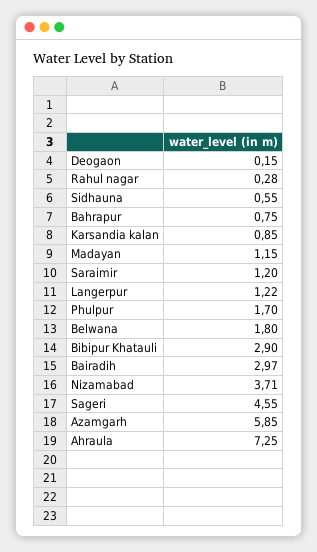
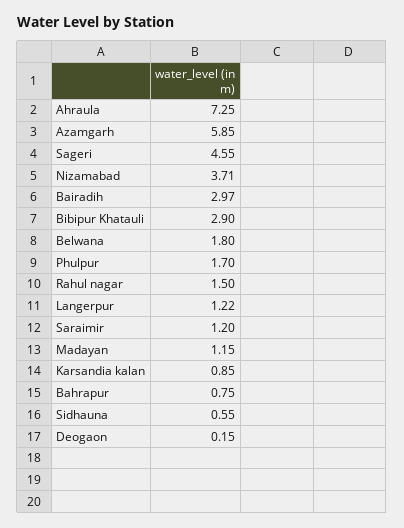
  {
    "Deogaon": 0.15,
-   "Rahul nagar": 0.28,
+   "Rahul nagar": 1.5,
    "Sidhauna": 0.55,
    "Bahrapur": 0.75,
    "Karsandia kalan": 0.85,
    "Madayan": 1.15,
    "Saraimir": 1.2,
    "Langerpur": 1.22,
    "Phulpur": 1.7,
    "Belwana": 1.8,
    "Bibipur Khatauli": 2.9,
    "Bairadih": 2.97,
    "Nizamabad": 3.71,
    "Sageri": 4.55,
    "Azamgarh": 5.85,
    "Ahraula": 7.25
  }

